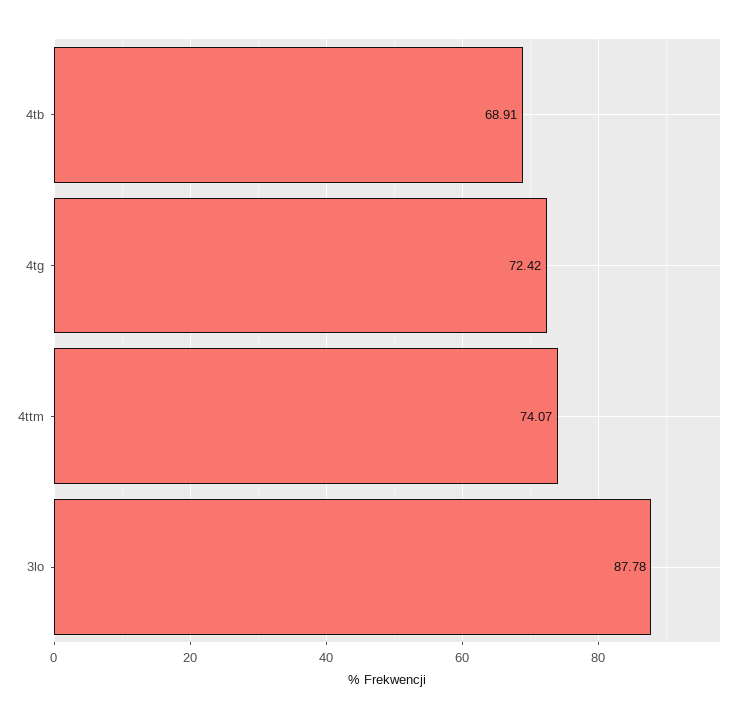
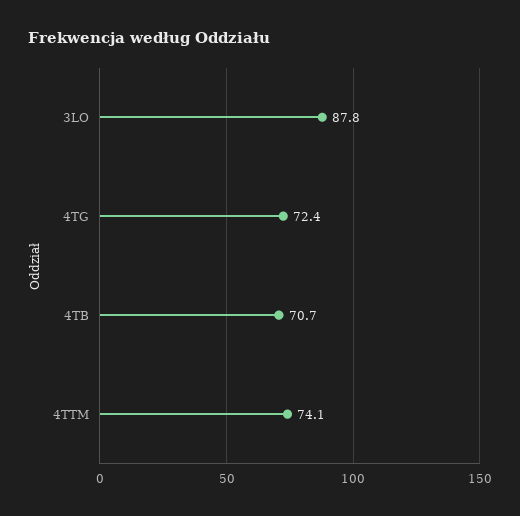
  {
-   "4tb": 68.91,
+   "4tb": 70.7,
    "4tg": 72.42,
    "4ttm": 74.07,
    "3lo": 87.78
  }

